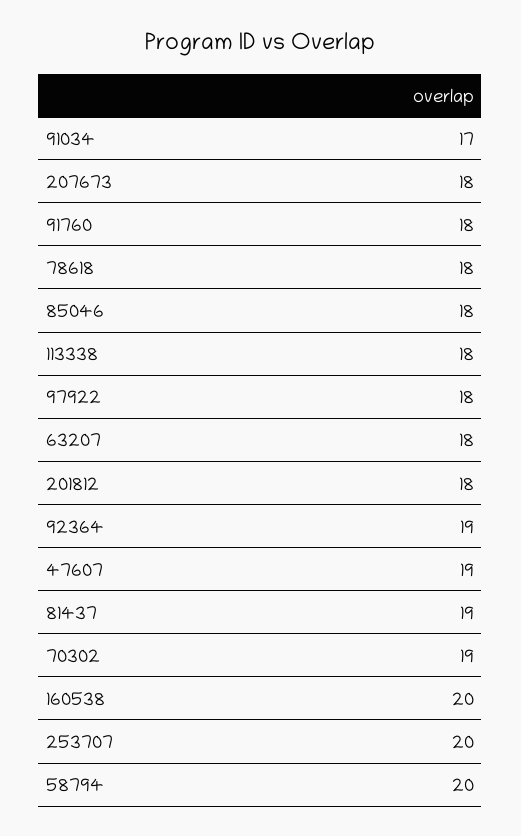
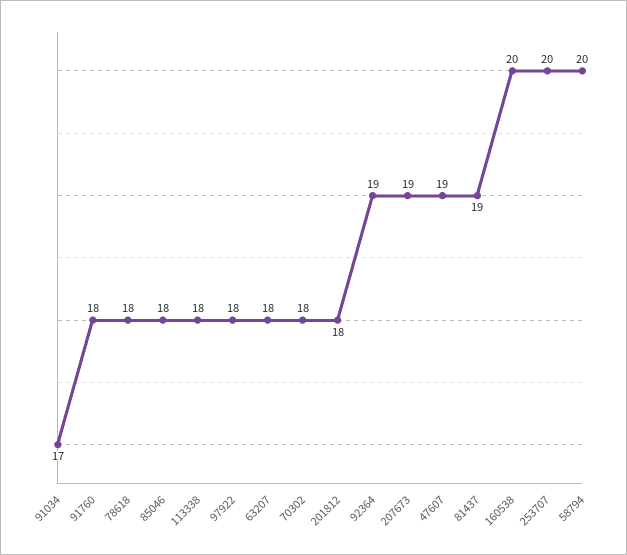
  {
    "91034": 17,
-   "207673": 18,
+   "207673": 19,
    "91760": 18,
    "78618": 18,
    "85046": 18,
    "113338": 18,
    "97922": 18,
    "63207": 18,
    "201812": 18,
    "92364": 19,
    "47607": 19,
    "81437": 19,
-   "70302": 19,
+   "70302": 18,
    "160538": 20,
    "253707": 20,
    "58794": 20
  }

